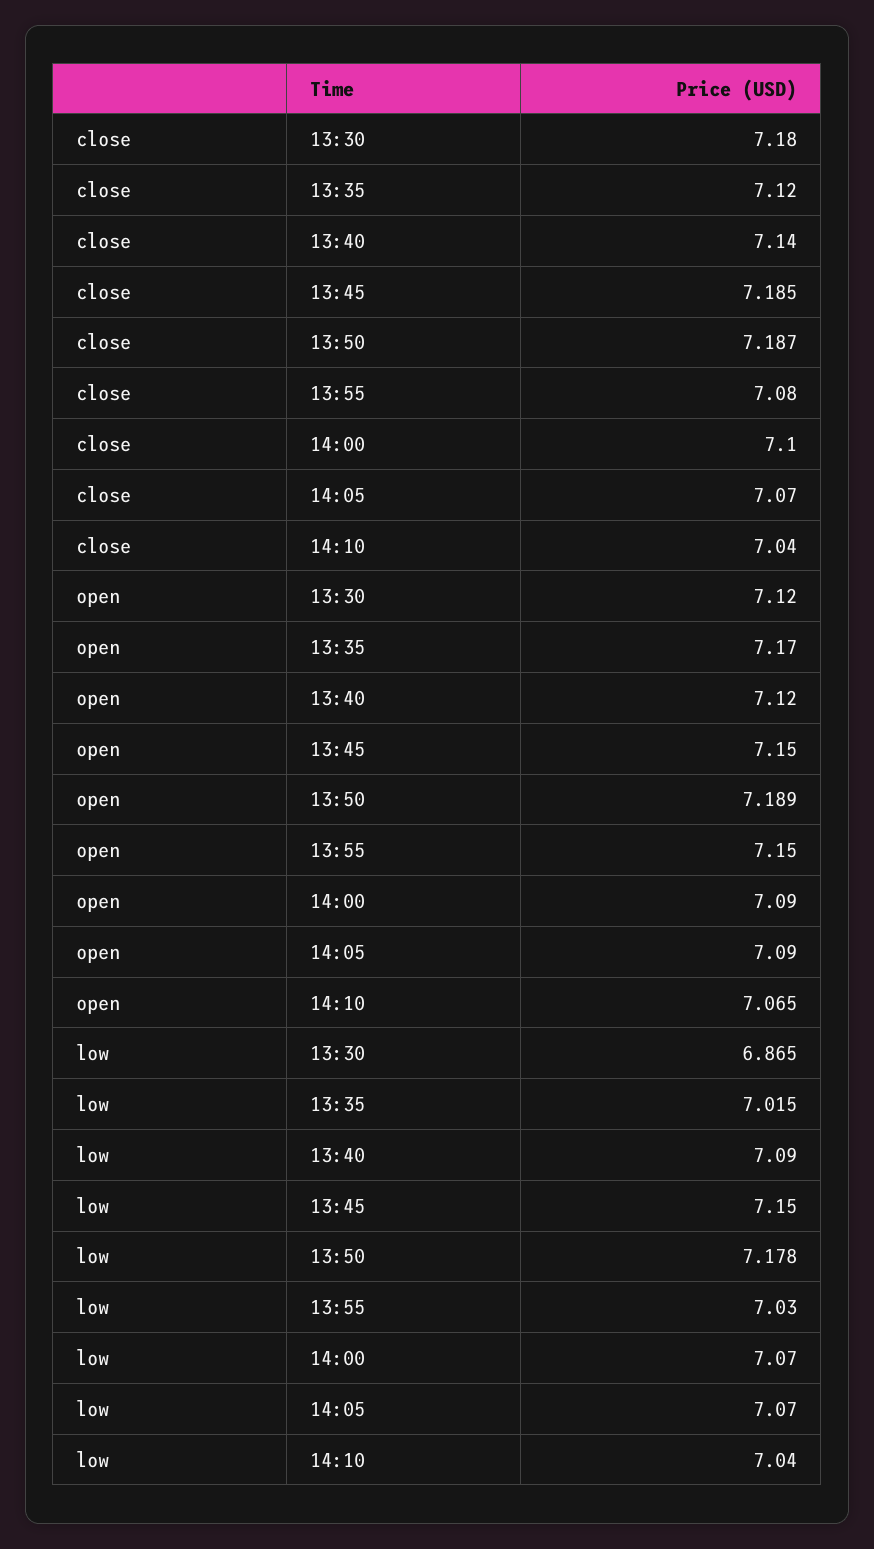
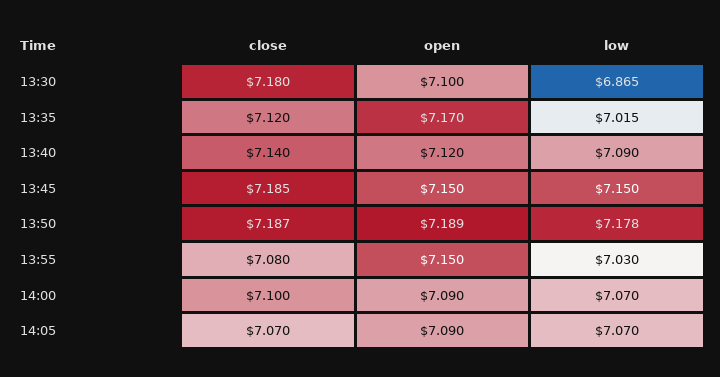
  {
    "close": {
      "13:30": 7.18,
      "13:35": 7.12,
      "13:40": 7.14,
      "13:45": 7.185,
      "13:50": 7.187,
      "13:55": 7.08,
      "14:00": 7.1,
-     "14:05": 7.07,
+     "14:05": 7.07
-     "14:10": 7.04
    },
    "open": {
-     "13:30": 7.12,
+     "13:30": 7.1,
      "13:35": 7.17,
      "13:40": 7.12,
      "13:45": 7.15,
      "13:50": 7.189,
      "13:55": 7.15,
      "14:00": 7.09,
-     "14:05": 7.09,
+     "14:05": 7.09
-     "14:10": 7.065
    },
    "low": {
      "13:30": 6.865,
      "13:35": 7.015,
      "13:40": 7.09,
      "13:45": 7.15,
      "13:50": 7.178,
      "13:55": 7.03,
      "14:00": 7.07,
-     "14:05": 7.07,
+     "14:05": 7.07
-     "14:10": 7.04
    }
  }

